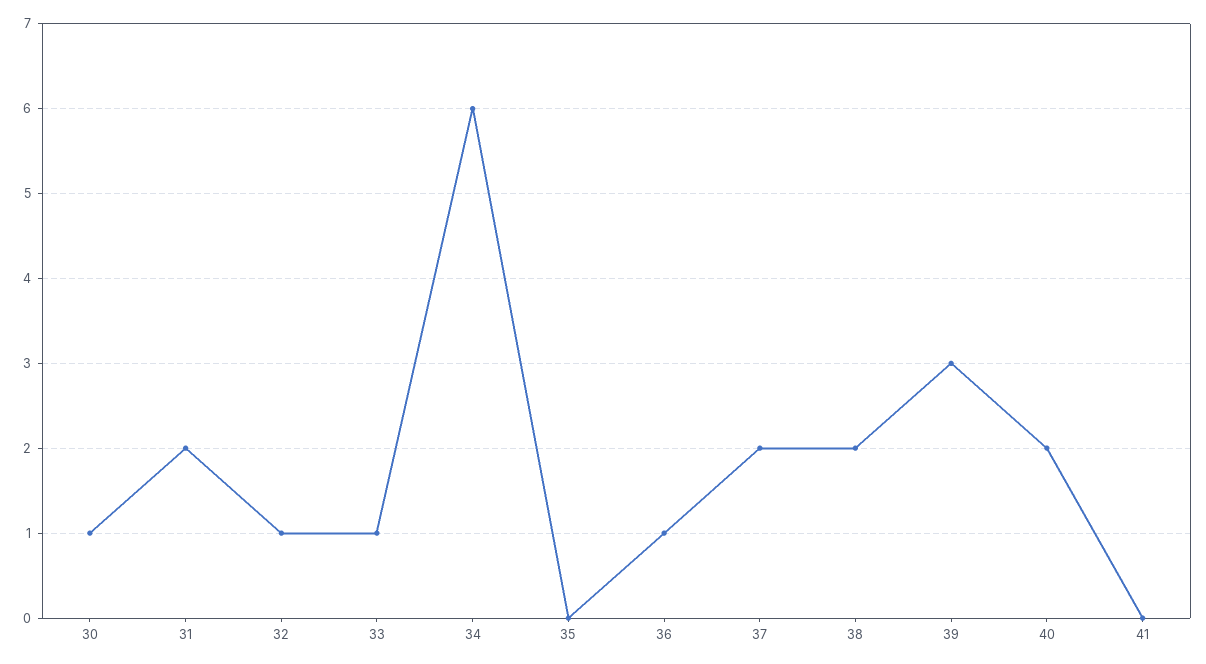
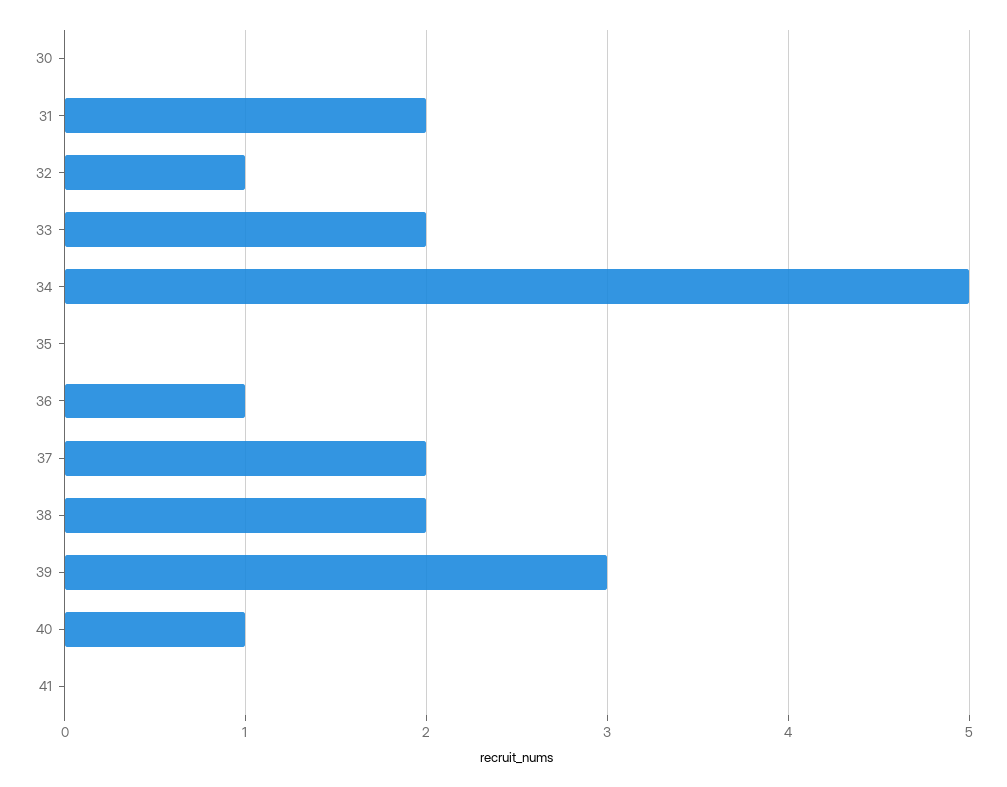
  {
-   "30": 1,
+   "30": 0,
    "31": 2,
    "32": 1,
-   "33": 1,
+   "33": 2,
-   "34": 6,
+   "34": 5,
    "35": 0,
    "36": 1,
    "37": 2,
    "38": 2,
    "39": 3,
-   "40": 2,
+   "40": 1,
    "41": 0
  }

